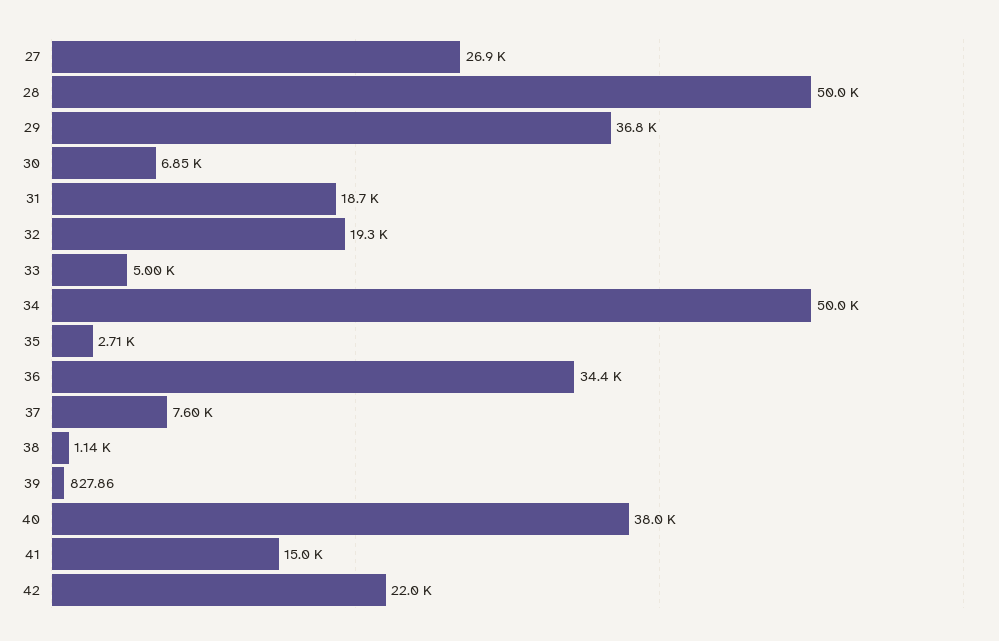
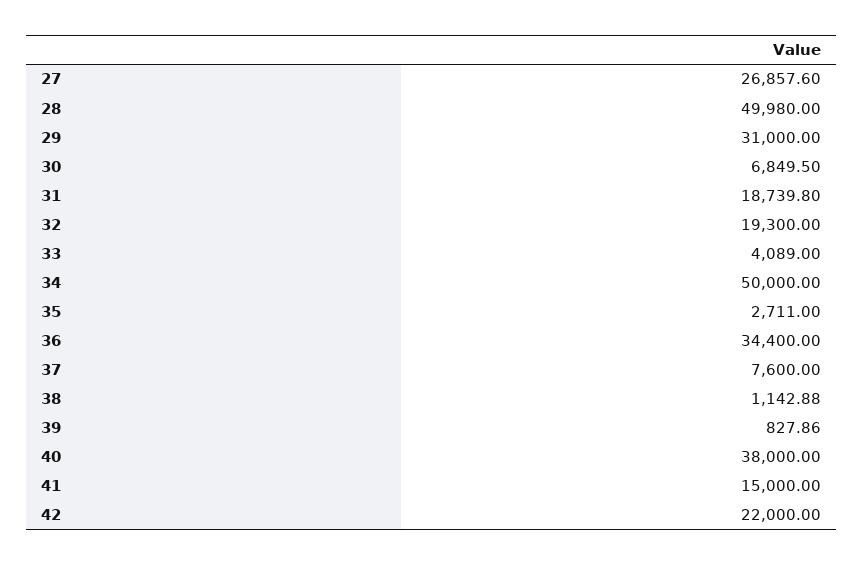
  {
    "27": 26857.6,
    "28": 49980,
-   "29": 36800,
+   "29": 31000,
    "30": 6849.5,
    "31": 18739.8,
    "32": 19300,
-   "33": 5000,
+   "33": 4089,
    "34": 50000,
    "35": 2711,
    "36": 34400,
    "37": 7600,
    "38": 1142.88,
    "39": 827.86,
    "40": 38000,
    "41": 15000,
    "42": 22000
  }

